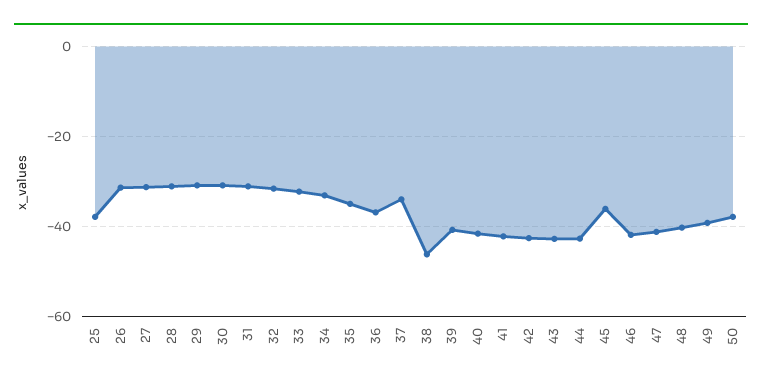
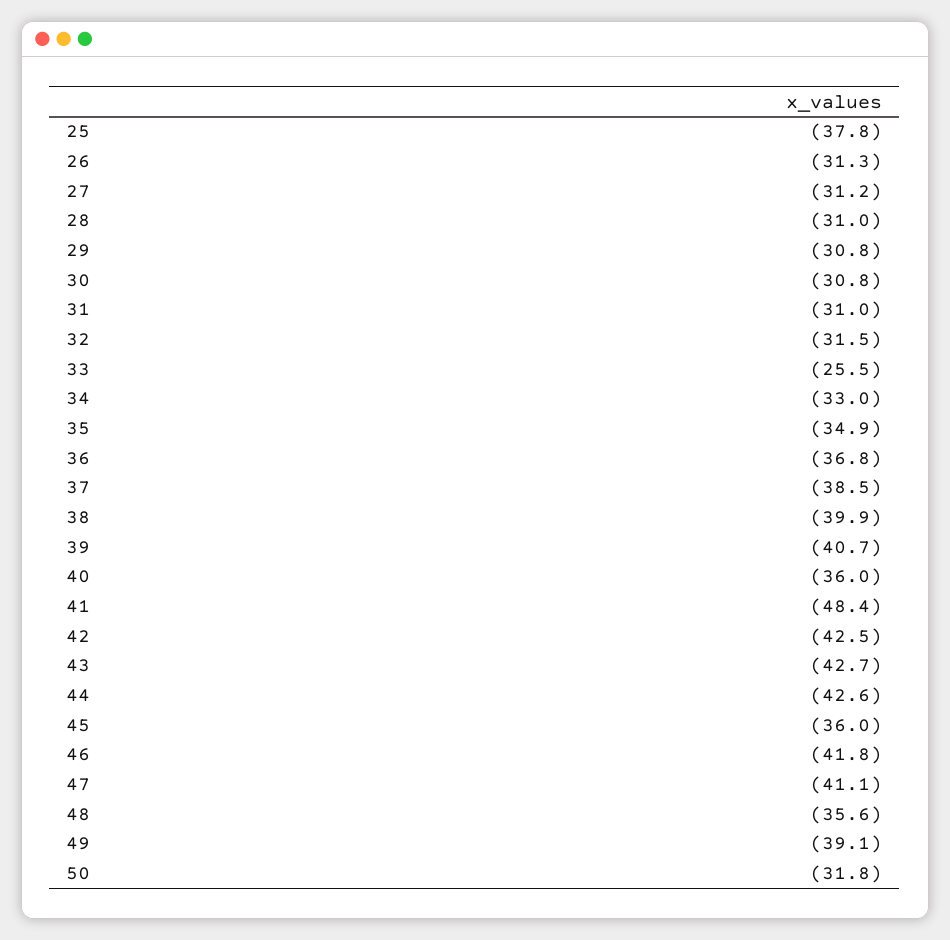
  {
    "25": -37.8,
    "26": -31.3,
    "27": -31.2,
    "28": -31,
    "29": -30.8,
    "30": -30.8,
    "31": -31,
    "32": -31.5,
-   "33": -32,
+   "33": -25.5,
    "34": -33,
    "35": -34.9,
    "36": -36.8,
-   "37": -34,
+   "37": -38.5,
-   "38": -46,
+   "38": -39.9,
    "39": -40.7,
-   "40": -42,
+   "40": -36,
-   "41": -42,
+   "41": -48.4,
    "42": -42.5,
    "43": -42.7,
    "44": -42.6,
    "45": -36,
    "46": -41.8,
    "47": -41.1,
-   "48": -40,
+   "48": -35.6,
    "49": -39.1,
-   "50": -38
+   "50": -31.8
  }

